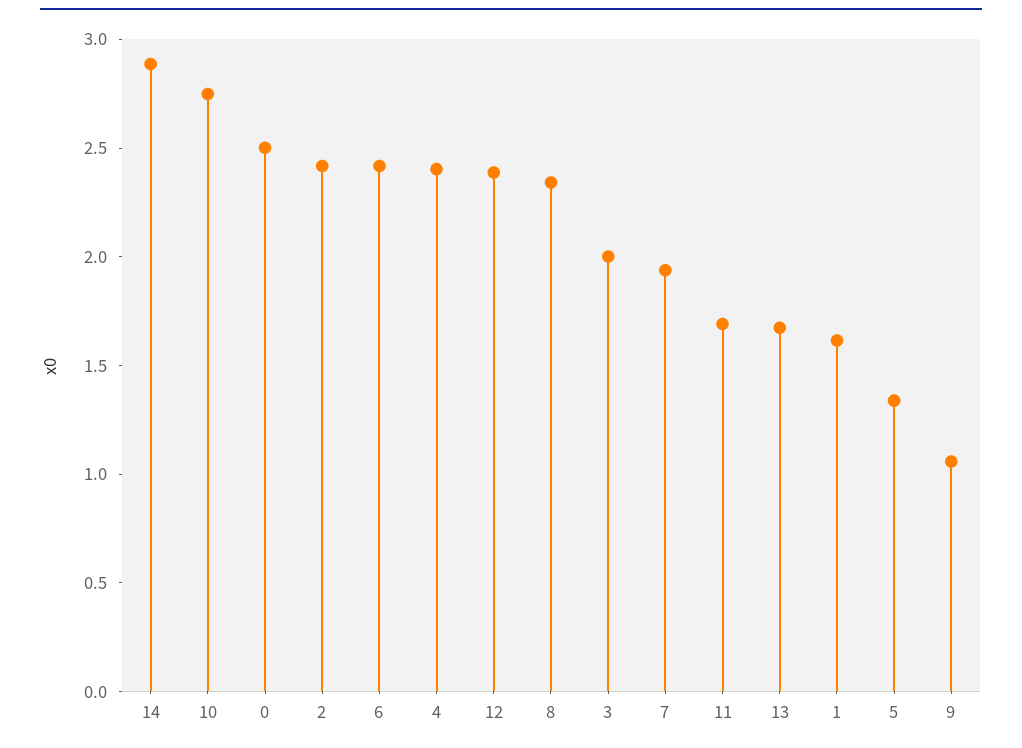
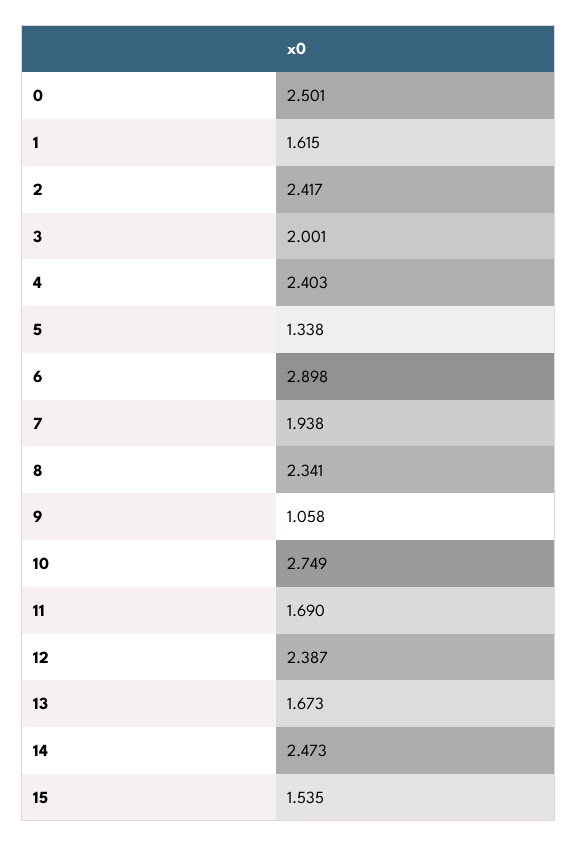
  {
-   "14": 2.9,
+   "14": 2.473,
    "10": 2.749,
    "0": 2.501,
    "2": 2.417,
-   "6": 2.4,
+   "6": 2.898,
    "4": 2.403,
    "12": 2.387,
    "8": 2.341,
    "3": 2.001,
    "7": 1.938,
    "11": 1.69,
    "13": 1.673,
    "1": 1.615,
    "5": 1.338,
-   "9": 1.058
+   "9": 1.058,
+   "15": 1.535
  }

